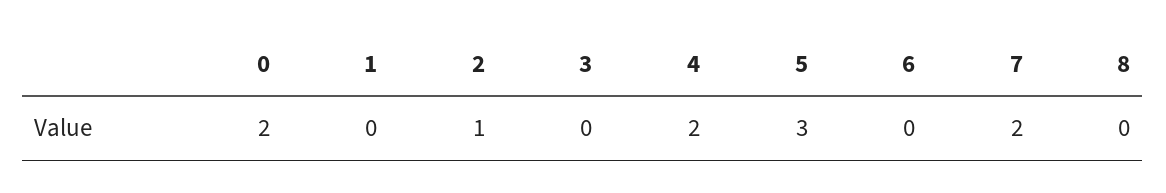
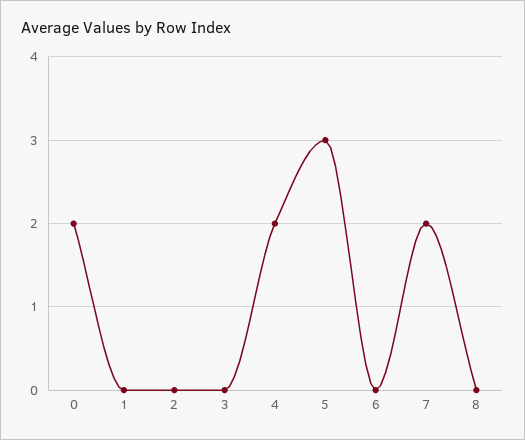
  {
    "0": 2,
    "1": 0,
-   "2": 1,
+   "2": 0,
    "3": 0,
    "4": 2,
    "5": 3,
    "6": 0,
    "7": 2,
    "8": 0
  }

